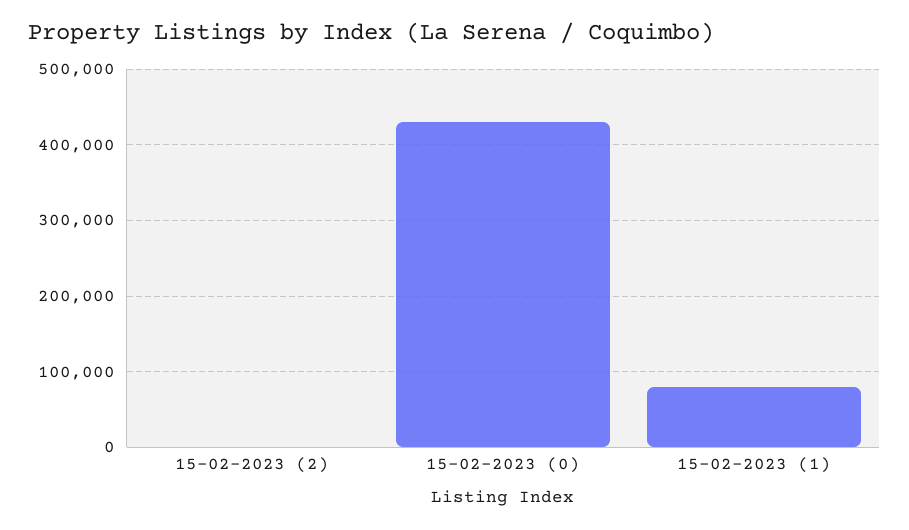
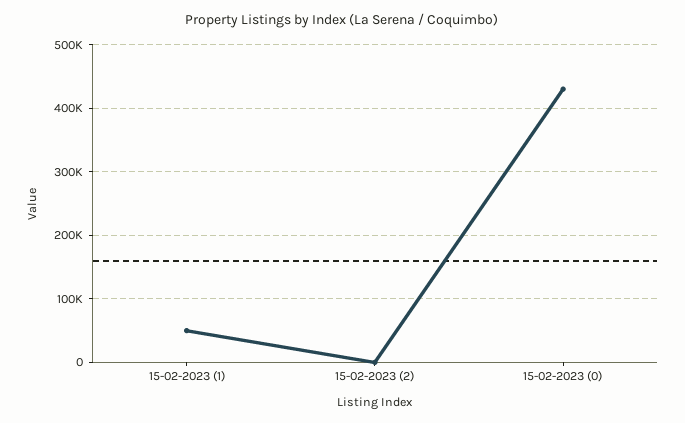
  {
    "15-02-2023 (2)": 0,
    "15-02-2023 (0)": 430000,
-   "15-02-2023 (1)": 80000
+   "15-02-2023 (1)": 50000
  }

